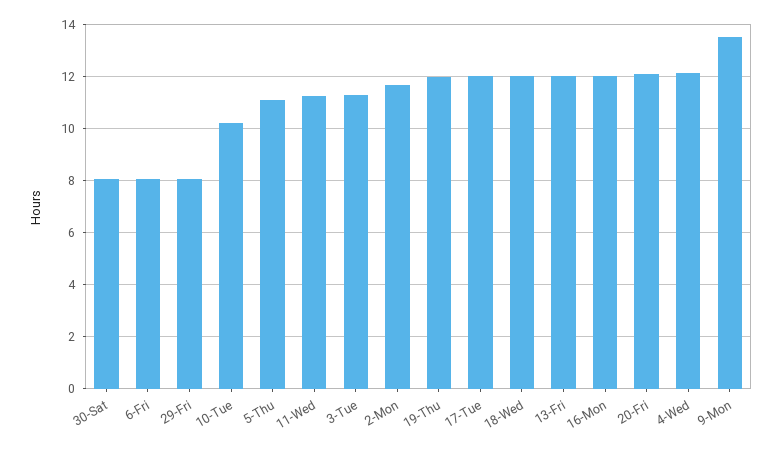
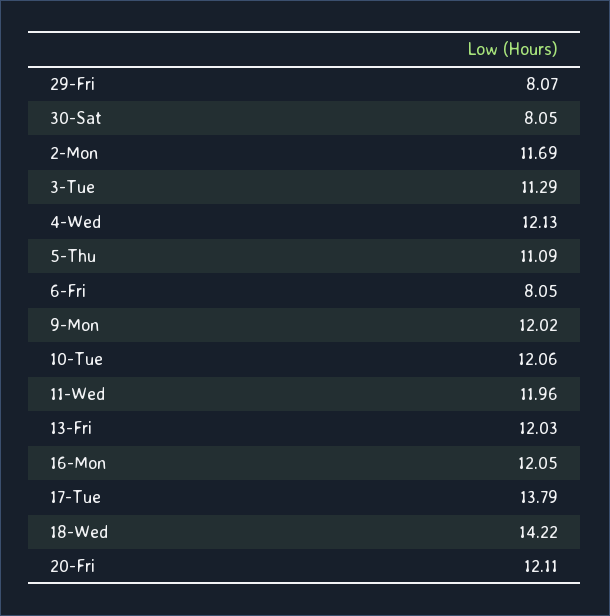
  {
    "30-Sat": 8.05,
    "6-Fri": 8.05,
    "29-Fri": 8.07,
-   "10-Tue": 10.25,
+   "10-Tue": 12.06,
    "5-Thu": 11.09,
-   "11-Wed": 11.25,
+   "11-Wed": 11.96,
    "3-Tue": 11.29,
    "2-Mon": 11.69,
-   "19-Thu": 12,
-   "17-Tue": 12,
+   "17-Tue": 13.79,
-   "18-Wed": 12,
+   "18-Wed": 14.22,
    "13-Fri": 12.03,
    "16-Mon": 12.05,
    "20-Fri": 12.11,
    "4-Wed": 12.13,
-   "9-Mon": 13.5
+   "9-Mon": 12.02
  }

